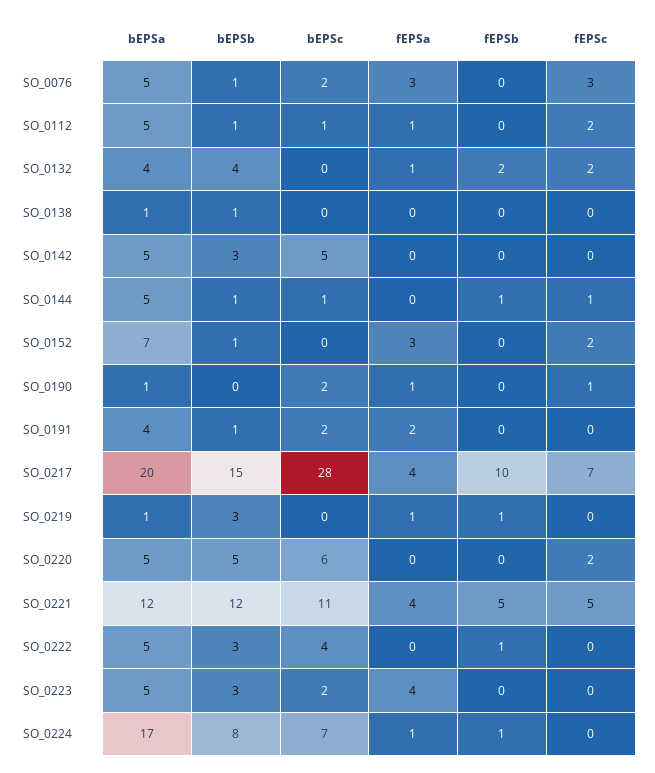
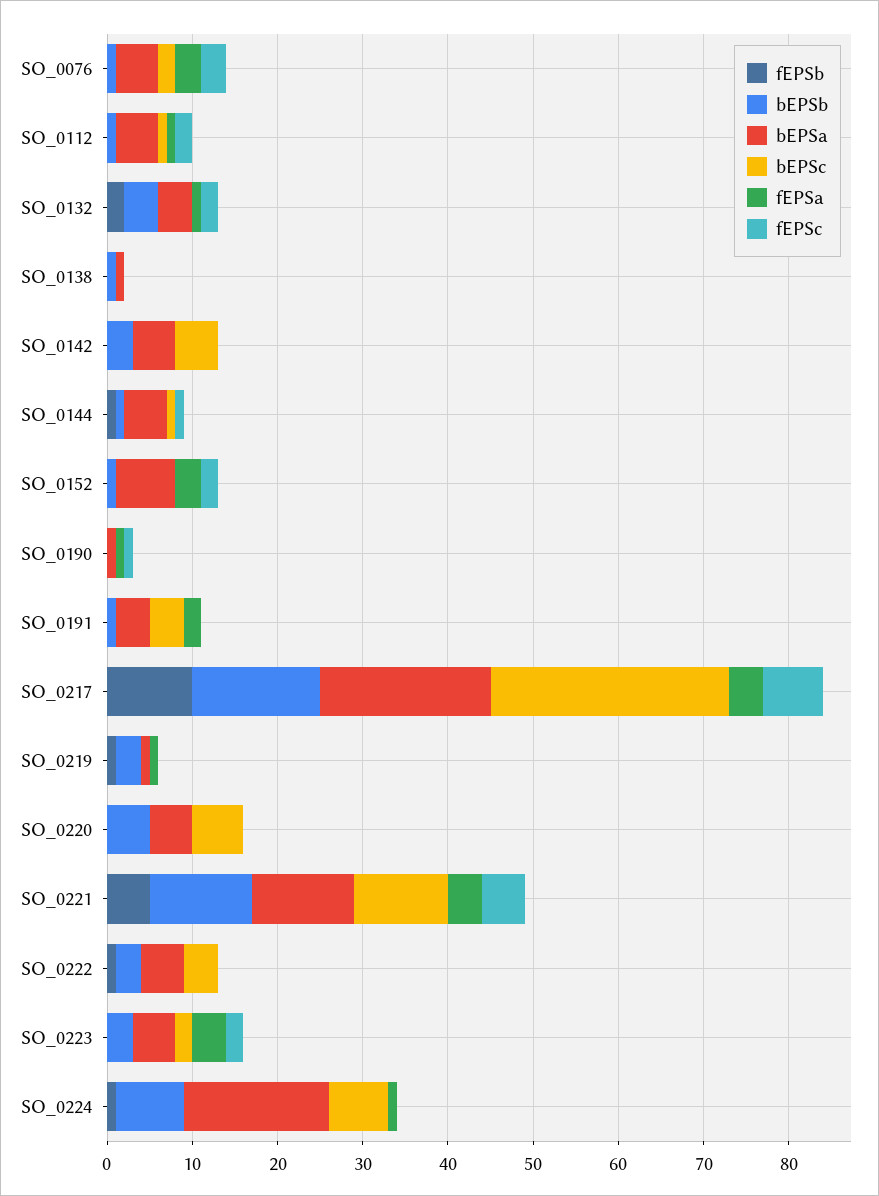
  {
    "bEPSa": {
      "SO_0076": 5,
      "SO_0112": 5,
      "SO_0132": 4,
      "SO_0138": 1,
      "SO_0142": 5,
      "SO_0144": 5,
      "SO_0152": 7,
      "SO_0190": 1,
      "SO_0191": 4,
      "SO_0217": 20,
      "SO_0219": 1,
      "SO_0220": 5,
      "SO_0221": 12,
      "SO_0222": 5,
      "SO_0223": 5,
      "SO_0224": 17
    },
    "bEPSb": {
      "SO_0076": 1,
      "SO_0112": 1,
      "SO_0132": 4,
      "SO_0138": 1,
      "SO_0142": 3,
      "SO_0144": 1,
      "SO_0152": 1,
      "SO_0190": 0,
      "SO_0191": 1,
      "SO_0217": 15,
      "SO_0219": 3,
      "SO_0220": 5,
      "SO_0221": 12,
      "SO_0222": 3,
      "SO_0223": 3,
      "SO_0224": 8
    },
    "bEPSc": {
      "SO_0076": 2,
      "SO_0112": 1,
      "SO_0132": 0,
      "SO_0138": 0,
      "SO_0142": 5,
      "SO_0144": 1,
      "SO_0152": 0,
-     "SO_0190": 2,
+     "SO_0190": 0,
-     "SO_0191": 2,
+     "SO_0191": 4,
      "SO_0217": 28,
      "SO_0219": 0,
      "SO_0220": 6,
      "SO_0221": 11,
      "SO_0222": 4,
      "SO_0223": 2,
      "SO_0224": 7
    },
    "fEPSa": {
      "SO_0076": 3,
      "SO_0112": 1,
      "SO_0132": 1,
      "SO_0138": 0,
      "SO_0142": 0,
      "SO_0144": 0,
      "SO_0152": 3,
      "SO_0190": 1,
      "SO_0191": 2,
      "SO_0217": 4,
      "SO_0219": 1,
      "SO_0220": 0,
      "SO_0221": 4,
      "SO_0222": 0,
      "SO_0223": 4,
      "SO_0224": 1
    },
    "fEPSb": {
      "SO_0076": 0,
      "SO_0112": 0,
      "SO_0132": 2,
      "SO_0138": 0,
      "SO_0142": 0,
      "SO_0144": 1,
      "SO_0152": 0,
      "SO_0190": 0,
      "SO_0191": 0,
      "SO_0217": 10,
      "SO_0219": 1,
      "SO_0220": 0,
      "SO_0221": 5,
      "SO_0222": 1,
      "SO_0223": 0,
      "SO_0224": 1
    },
    "fEPSc": {
      "SO_0076": 3,
      "SO_0112": 2,
      "SO_0132": 2,
      "SO_0138": 0,
      "SO_0142": 0,
      "SO_0144": 1,
      "SO_0152": 2,
      "SO_0190": 1,
      "SO_0191": 0,
      "SO_0217": 7,
      "SO_0219": 0,
-     "SO_0220": 2,
+     "SO_0220": 0,
      "SO_0221": 5,
      "SO_0222": 0,
-     "SO_0223": 0,
+     "SO_0223": 2,
      "SO_0224": 0
    }
  }

